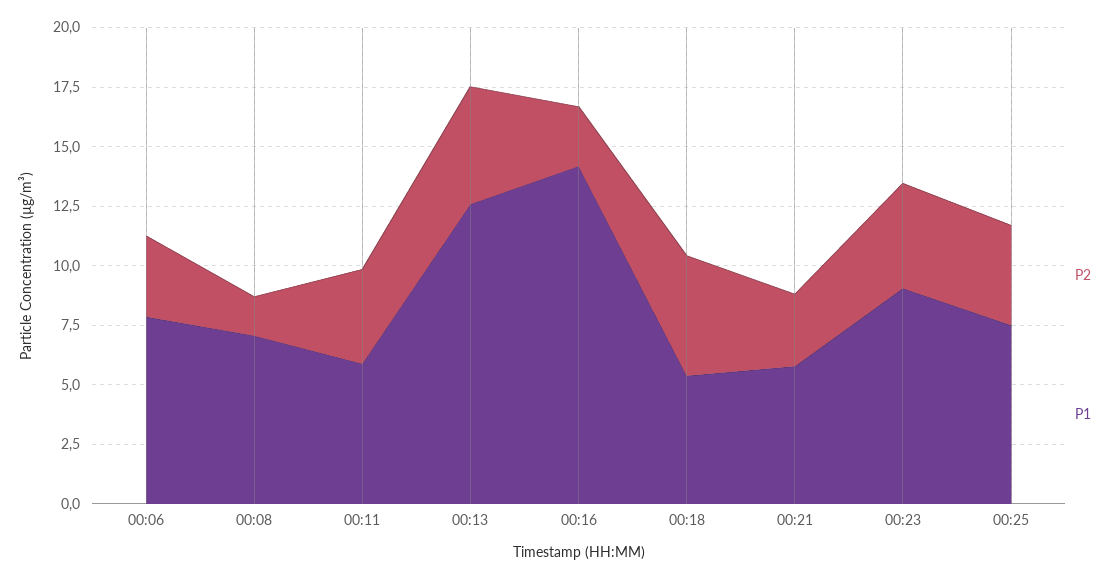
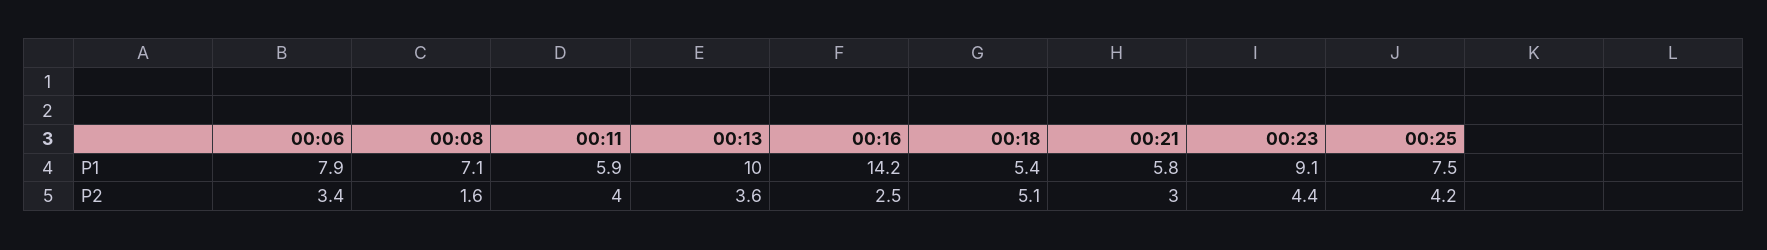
  {
    "P2": {
      "00:06": 3.4,
      "00:08": 1.6,
      "00:11": 4,
-     "00:13": 5,
+     "00:13": 3.6,
      "00:16": 2.5,
      "00:18": 5.1,
      "00:21": 3,
      "00:23": 4.4,
      "00:25": 4.2
    },
    "P1": {
      "00:06": 7.9,
      "00:08": 7.1,
      "00:11": 5.9,
-     "00:13": 12.5,
+     "00:13": 10,
      "00:16": 14.2,
      "00:18": 5.4,
      "00:21": 5.8,
      "00:23": 9.1,
      "00:25": 7.5
    }
  }

